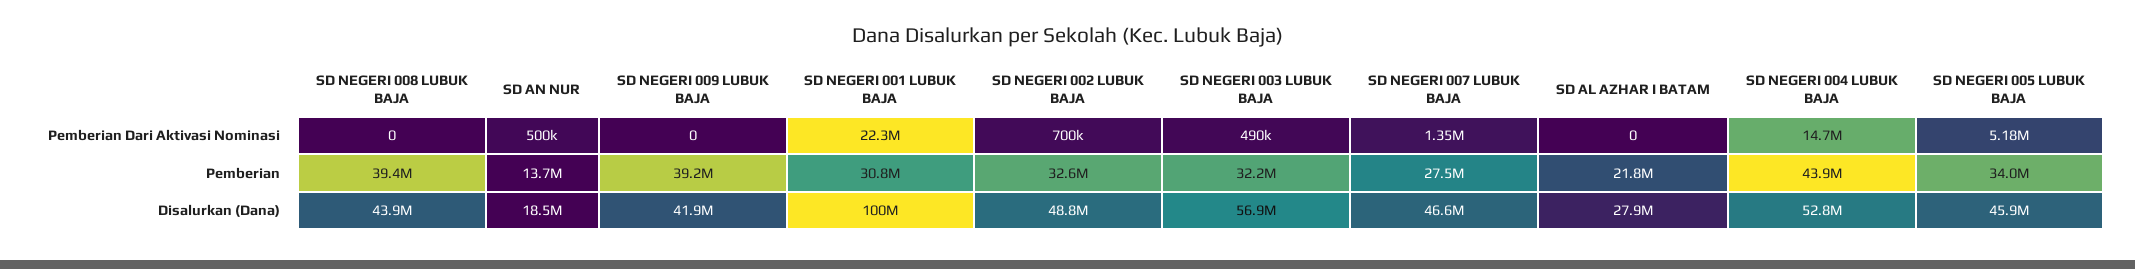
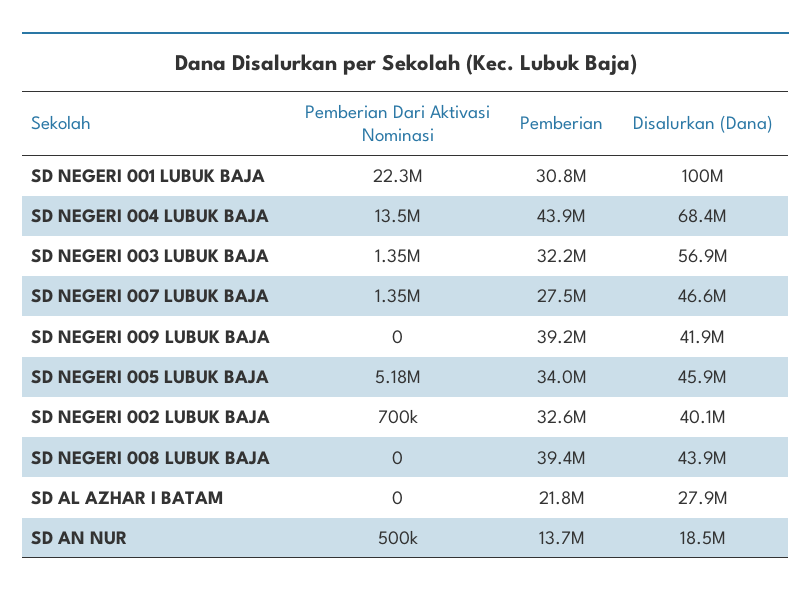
  {
    "SD NEGERI 008 LUBUK BAJA": {
      "Pemberian Dari Aktivasi Nominasi": 0,
      "Pemberian": 39400000,
      "Disalurkan (Dana)": 43900000
    },
    "SD AN NUR": {
      "Pemberian Dari Aktivasi Nominasi": 500000,
      "Pemberian": 13700000,
      "Disalurkan (Dana)": 18500000
    },
    "SD NEGERI 009 LUBUK BAJA": {
      "Pemberian Dari Aktivasi Nominasi": 0,
      "Pemberian": 39200000,
      "Disalurkan (Dana)": 41900000
    },
    "SD NEGERI 001 LUBUK BAJA": {
      "Pemberian Dari Aktivasi Nominasi": 22300000,
      "Pemberian": 30800000,
      "Disalurkan (Dana)": 100000000
    },
    "SD NEGERI 002 LUBUK BAJA": {
      "Pemberian Dari Aktivasi Nominasi": 700000,
      "Pemberian": 32600000,
-     "Disalurkan (Dana)": 48800000
+     "Disalurkan (Dana)": 40100000
    },
    "SD NEGERI 003 LUBUK BAJA": {
-     "Pemberian Dari Aktivasi Nominasi": 490000,
+     "Pemberian Dari Aktivasi Nominasi": 1350000,
      "Pemberian": 32200000,
      "Disalurkan (Dana)": 56900000
    },
    "SD NEGERI 007 LUBUK BAJA": {
      "Pemberian Dari Aktivasi Nominasi": 1350000,
      "Pemberian": 27500000,
      "Disalurkan (Dana)": 46600000
    },
    "SD AL AZHAR I BATAM": {
      "Pemberian Dari Aktivasi Nominasi": 0,
      "Pemberian": 21800000,
      "Disalurkan (Dana)": 27900000
    },
    "SD NEGERI 004 LUBUK BAJA": {
-     "Pemberian Dari Aktivasi Nominasi": 14700000,
+     "Pemberian Dari Aktivasi Nominasi": 13500000,
      "Pemberian": 43900000,
-     "Disalurkan (Dana)": 52800000
+     "Disalurkan (Dana)": 68400000
    },
    "SD NEGERI 005 LUBUK BAJA": {
      "Pemberian Dari Aktivasi Nominasi": 5180000,
      "Pemberian": 34000000,
      "Disalurkan (Dana)": 45900000
    }
  }

